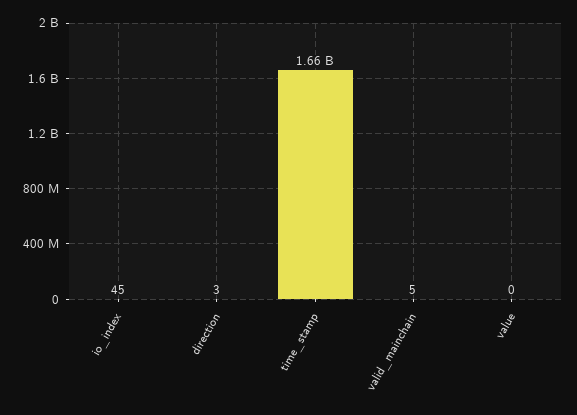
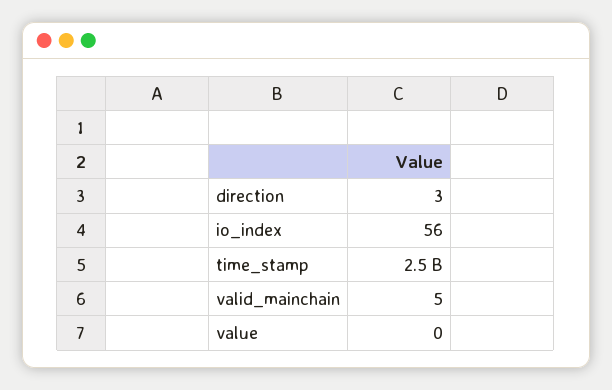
  {
-   "io_index": 45,
+   "io_index": 56,
    "direction": 3,
-   "time_stamp": 1660000000,
+   "time_stamp": 2500000000,
    "valid_mainchain": 5,
    "value": 0
  }

